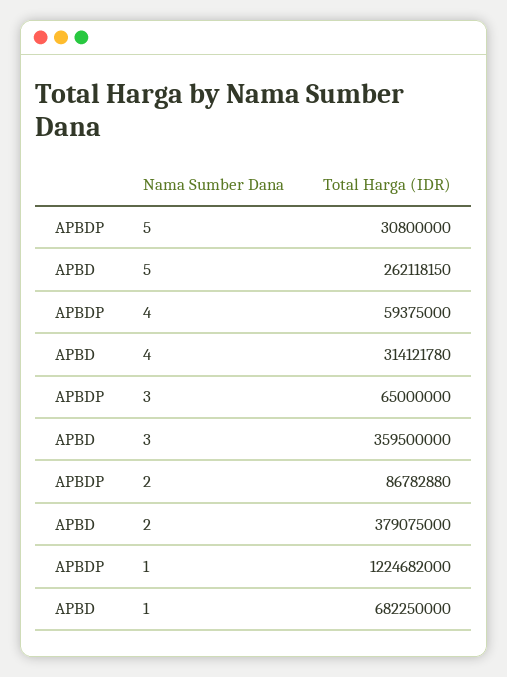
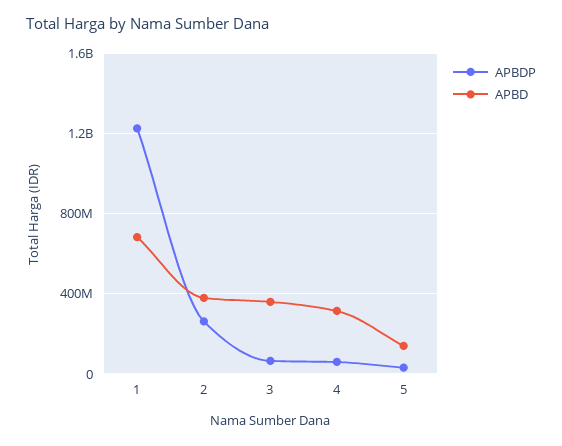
  {
    "APBDP": {
      "5": 30800000,
      "4": 59375000,
      "3": 65000000,
-     "2": 86782880,
+     "2": 250000000,
      "1": 1224682000
    },
    "APBD": {
-     "5": 262118150,
+     "5": 150000000,
      "4": 314121780,
      "3": 359500000,
      "2": 379075000,
      "1": 682250000
    }
  }

